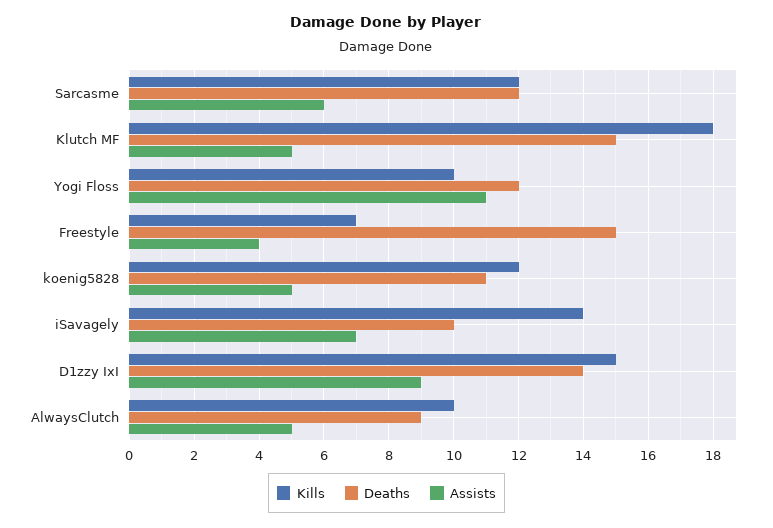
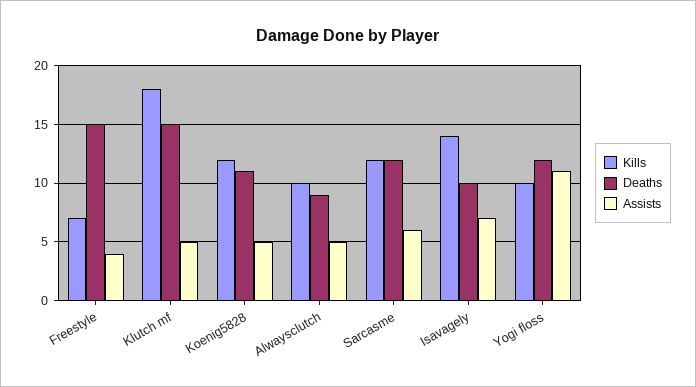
  {
    "Kills": {
      "Sarcasme": 12,
      "Klutch MF": 18,
      "Yogi Floss": 10,
      "Freestyle": 7,
      "koenig5828": 12,
      "iSavagely": 14,
-     "D1zzy IxI": 15,
      "AlwaysClutch": 10
    },
    "Deaths": {
      "Sarcasme": 12,
      "Klutch MF": 15,
      "Yogi Floss": 12,
      "Freestyle": 15,
      "koenig5828": 11,
      "iSavagely": 10,
-     "D1zzy IxI": 14,
      "AlwaysClutch": 9
    },
    "Assists": {
      "Sarcasme": 6,
      "Klutch MF": 5,
      "Yogi Floss": 11,
      "Freestyle": 4,
      "koenig5828": 5,
      "iSavagely": 7,
-     "D1zzy IxI": 9,
      "AlwaysClutch": 5
    }
  }

